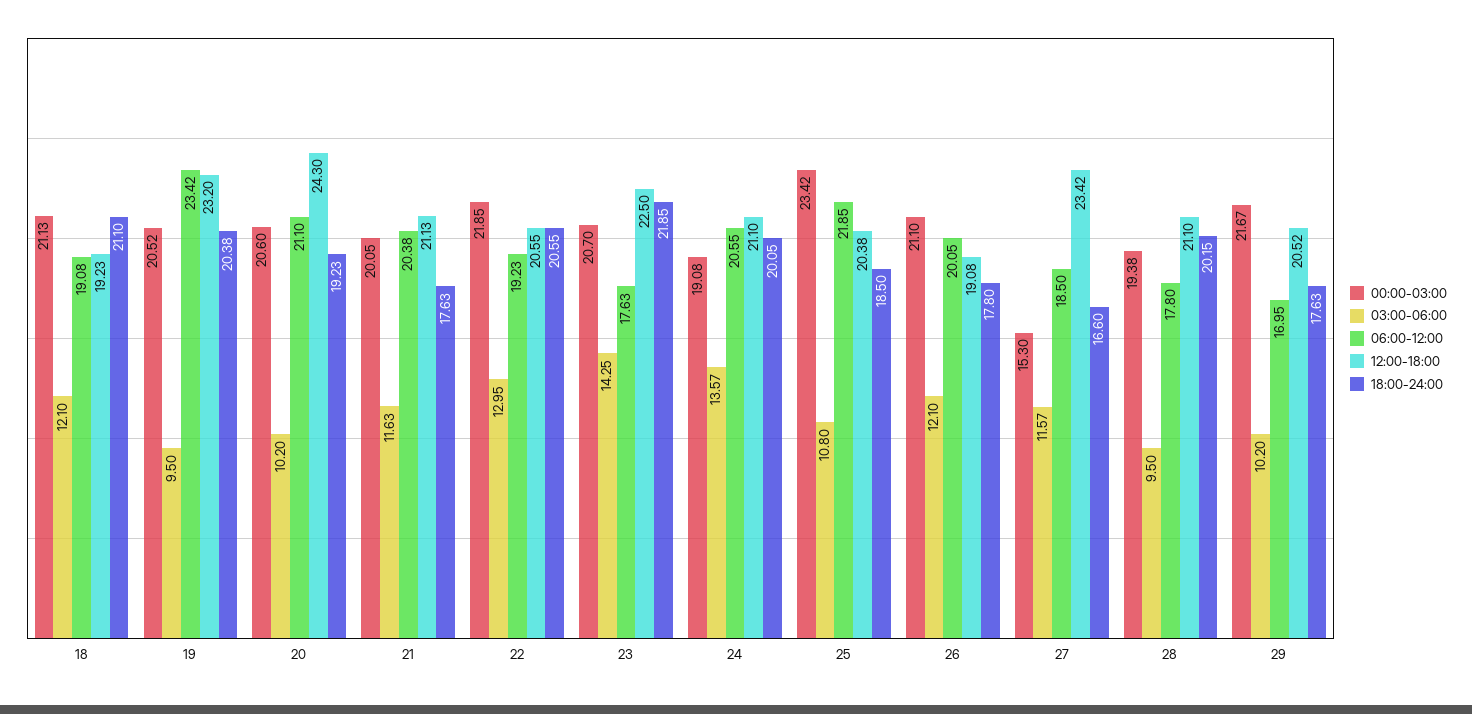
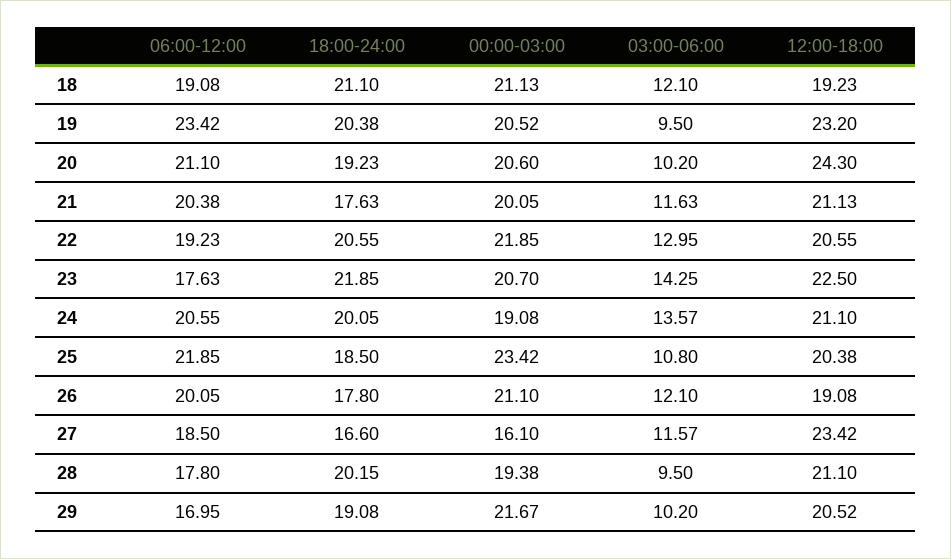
  {
    "00:00-03:00": {
      "18": 21.13,
      "19": 20.52,
      "20": 20.6,
      "21": 20.05,
      "22": 21.85,
      "23": 20.7,
      "24": 19.08,
      "25": 23.42,
      "26": 21.1,
-     "27": 15.3,
+     "27": 16.1,
      "28": 19.38,
      "29": 21.67
    },
    "03:00-06:00": {
      "18": 12.1,
      "19": 9.5,
      "20": 10.2,
      "21": 11.63,
      "22": 12.95,
      "23": 14.25,
      "24": 13.57,
      "25": 10.8,
      "26": 12.1,
      "27": 11.57,
      "28": 9.5,
      "29": 10.2
    },
    "06:00-12:00": {
      "18": 19.08,
      "19": 23.42,
      "20": 21.1,
      "21": 20.38,
      "22": 19.23,
      "23": 17.63,
      "24": 20.55,
      "25": 21.85,
      "26": 20.05,
      "27": 18.5,
      "28": 17.8,
      "29": 16.95
    },
    "12:00-18:00": {
      "18": 19.23,
      "19": 23.2,
      "20": 24.3,
      "21": 21.13,
      "22": 20.55,
      "23": 22.5,
      "24": 21.1,
      "25": 20.38,
      "26": 19.08,
      "27": 23.42,
      "28": 21.1,
      "29": 20.52
    },
    "18:00-24:00": {
      "18": 21.1,
      "19": 20.38,
      "20": 19.23,
      "21": 17.63,
      "22": 20.55,
      "23": 21.85,
      "24": 20.05,
      "25": 18.5,
      "26": 17.8,
      "27": 16.6,
      "28": 20.15,
-     "29": 17.63
+     "29": 19.08
    }
  }

